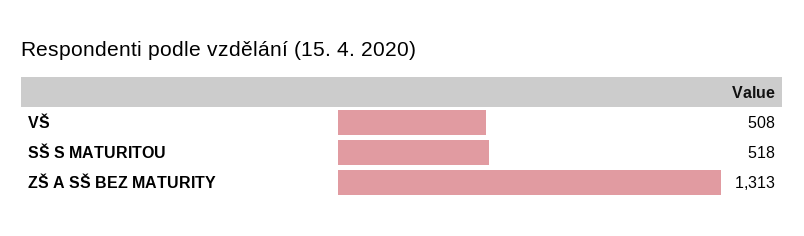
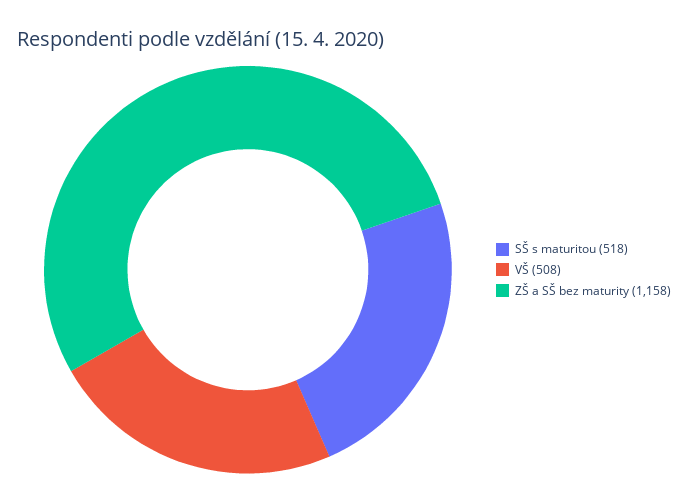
  {
    "VŠ": 508,
    "SŠ S MATURITOU": 518,
-   "ZŠ A SŠ BEZ MATURITY": 1313
+   "ZŠ A SŠ BEZ MATURITY": 1158
  }

